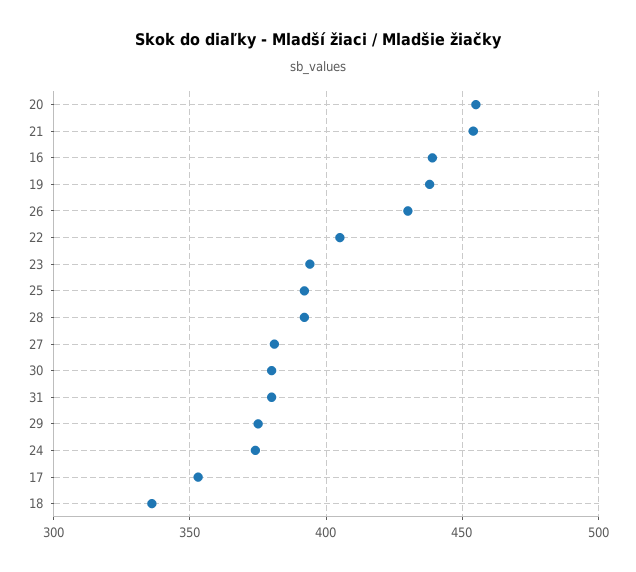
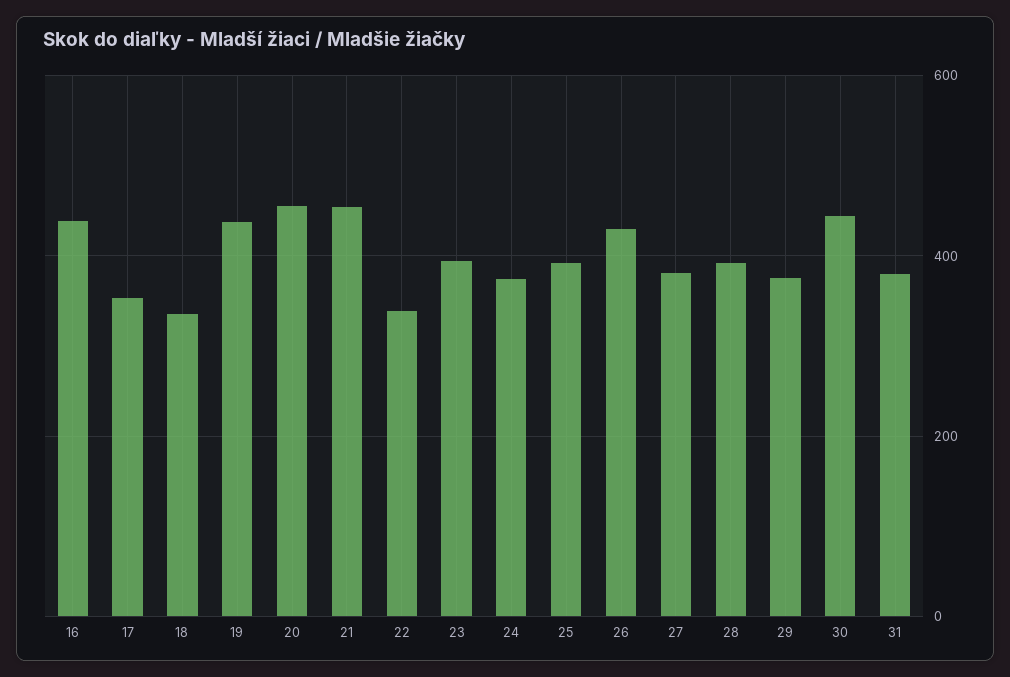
  {
    "20": 455,
    "21": 455,
    "16": 440,
    "19": 440,
    "26": 430,
-   "22": 405,
+   "22": 340,
    "23": 395,
    "25": 390,
    "28": 390,
    "27": 380,
-   "30": 380,
+   "30": 440,
    "31": 380,
    "29": 375,
    "24": 375,
    "17": 355,
    "18": 335
  }

